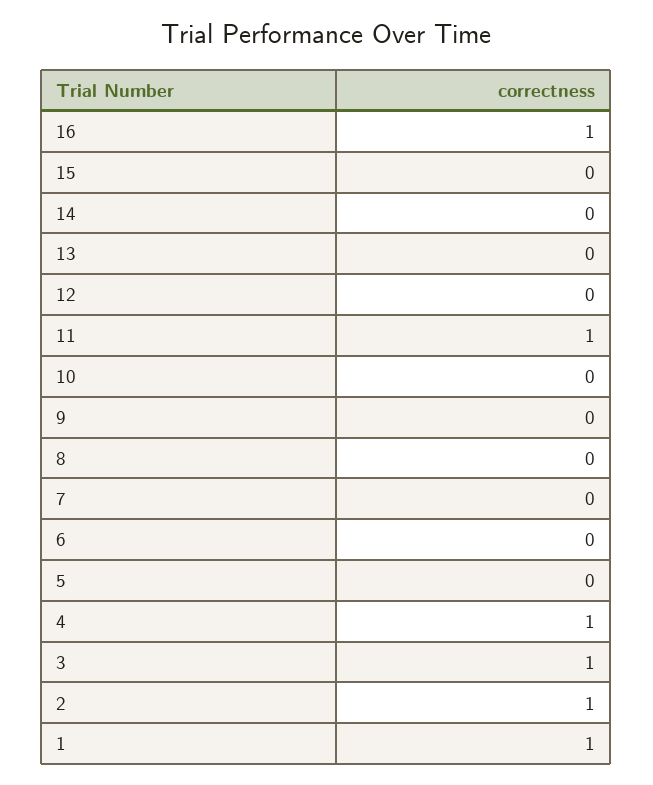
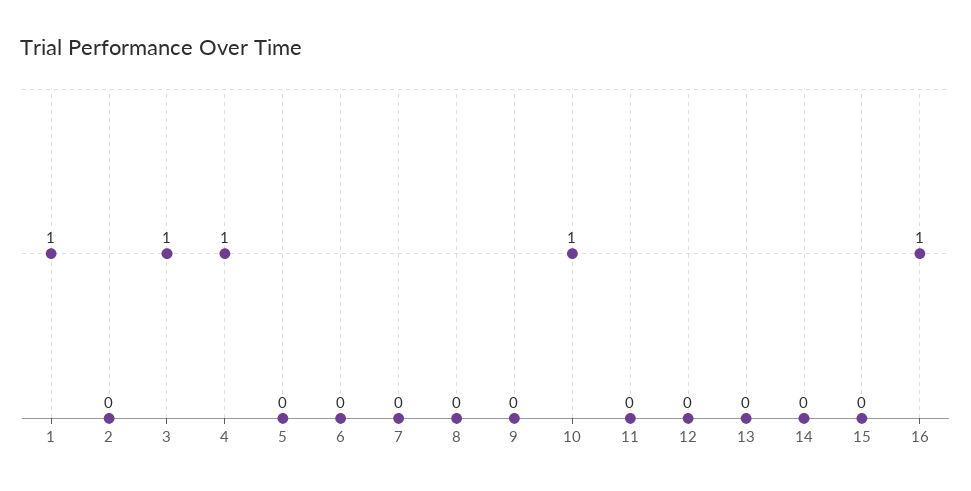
  {
    "16": 1,
    "15": 0,
    "14": 0,
    "13": 0,
    "12": 0,
-   "11": 1,
+   "11": 0,
-   "10": 0,
+   "10": 1,
    "9": 0,
    "8": 0,
    "7": 0,
    "6": 0,
    "5": 0,
    "4": 1,
    "3": 1,
-   "2": 1,
+   "2": 0,
    "1": 1
  }

